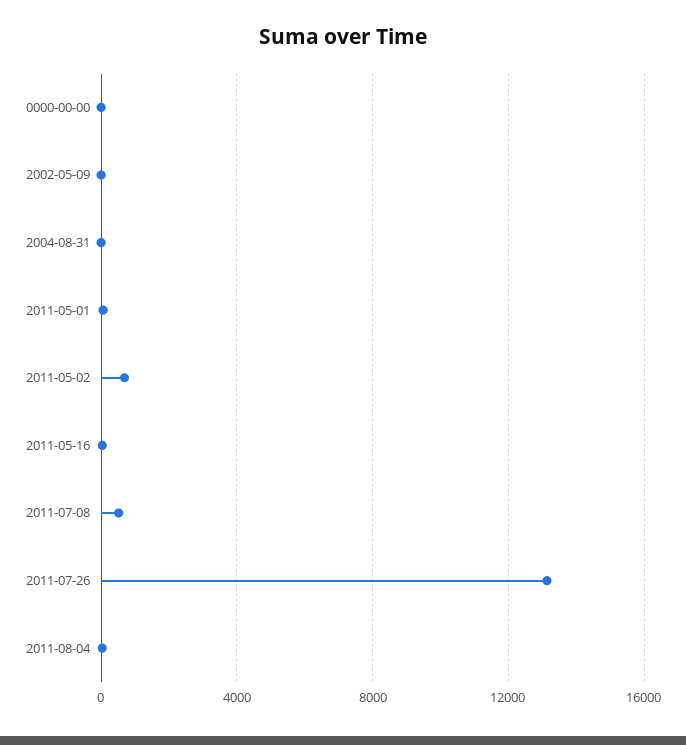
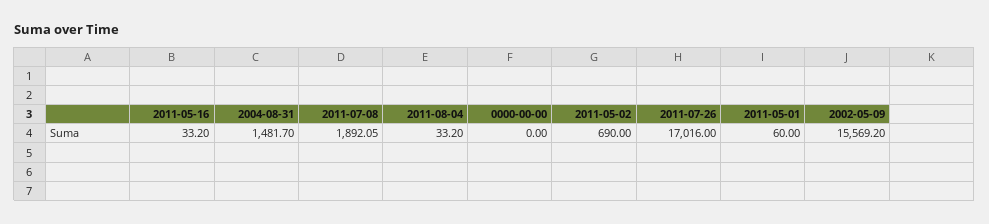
  {
    "0000-00-00": 0,
-   "2002-05-09": 0,
+   "2002-05-09": 15569.2,
-   "2004-08-31": 0,
+   "2004-08-31": 1481.7,
    "2011-05-01": 60,
    "2011-05-02": 690,
    "2011-05-16": 33.2,
-   "2011-07-08": 500,
+   "2011-07-08": 1892.05,
-   "2011-07-26": 13000,
+   "2011-07-26": 17016,
    "2011-08-04": 33.2
  }

